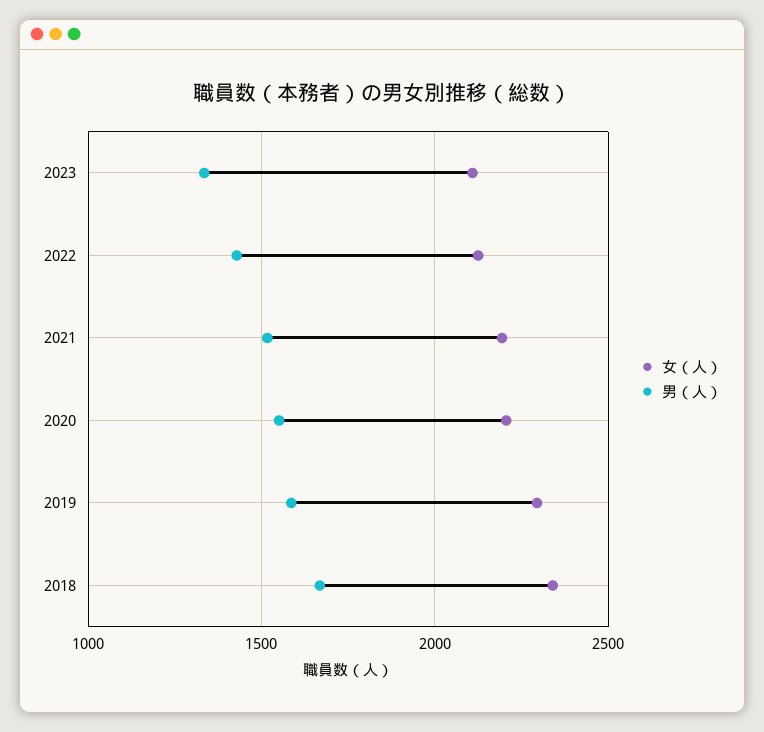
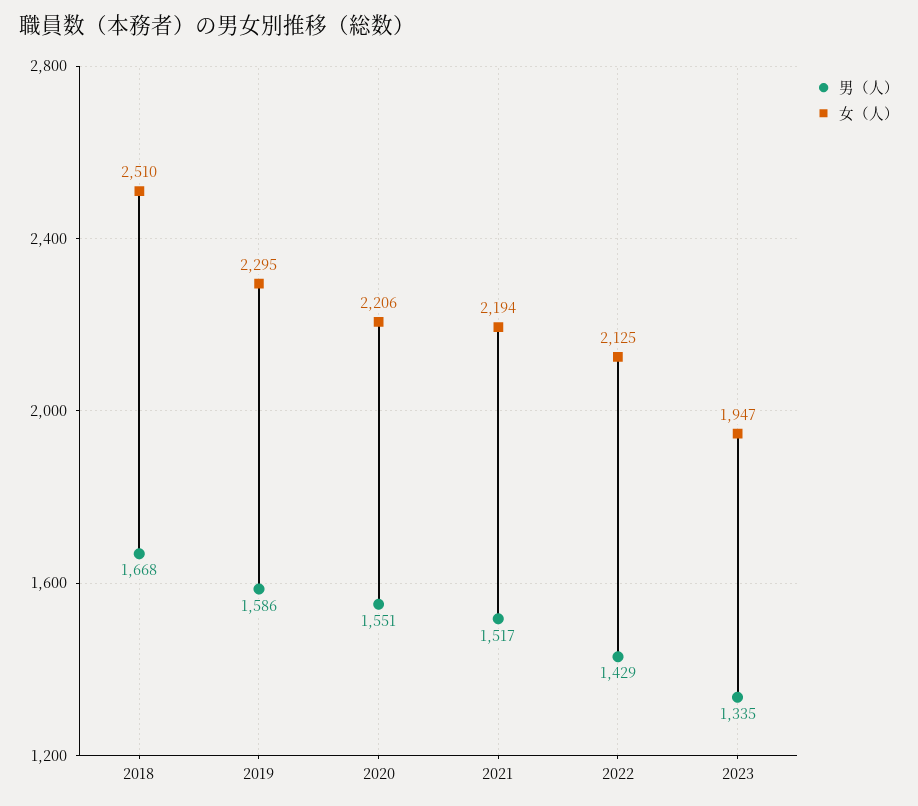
  {
    "女（人）": {
-     "2023": 2100,
+     "2023": 1947,
      "2022": 2125,
      "2021": 2194,
      "2020": 2206,
      "2019": 2295,
-     "2018": 2350
+     "2018": 2510
    },
    "男（人）": {
      "2023": 1335,
      "2022": 1429,
      "2021": 1517,
      "2020": 1551,
      "2019": 1586,
      "2018": 1668
    }
  }

